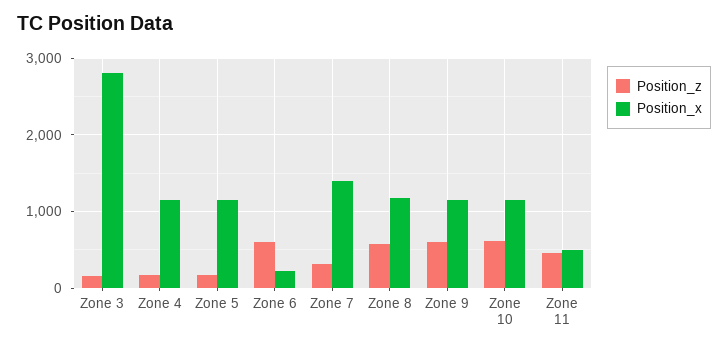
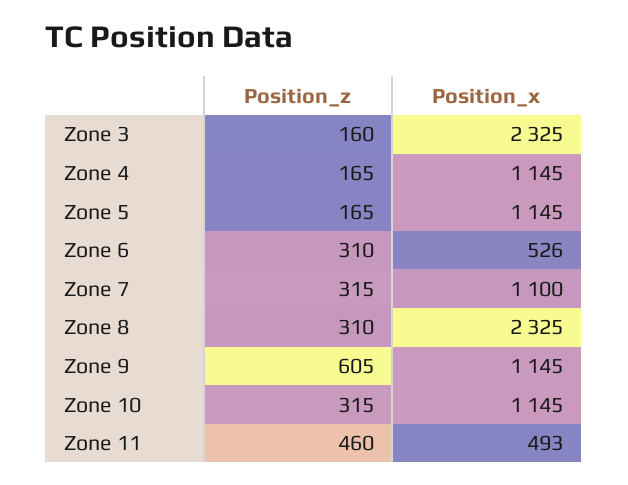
  {
    "Position_z": {
      "Zone 3": 160,
      "Zone 4": 165,
      "Zone 5": 165,
-     "Zone 6": 600,
+     "Zone 6": 310,
      "Zone 7": 315,
-     "Zone 8": 600,
+     "Zone 8": 310,
      "Zone 9": 605,
-     "Zone 10": 600,
+     "Zone 10": 315,
      "Zone 11": 460
    },
    "Position_x": {
-     "Zone 3": 2800,
+     "Zone 3": 2325,
      "Zone 4": 1145,
      "Zone 5": 1145,
-     "Zone 6": 200,
+     "Zone 6": 526,
-     "Zone 7": 1400,
+     "Zone 7": 1100,
-     "Zone 8": 1200,
+     "Zone 8": 2325,
      "Zone 9": 1145,
      "Zone 10": 1145,
      "Zone 11": 493
    }
  }

